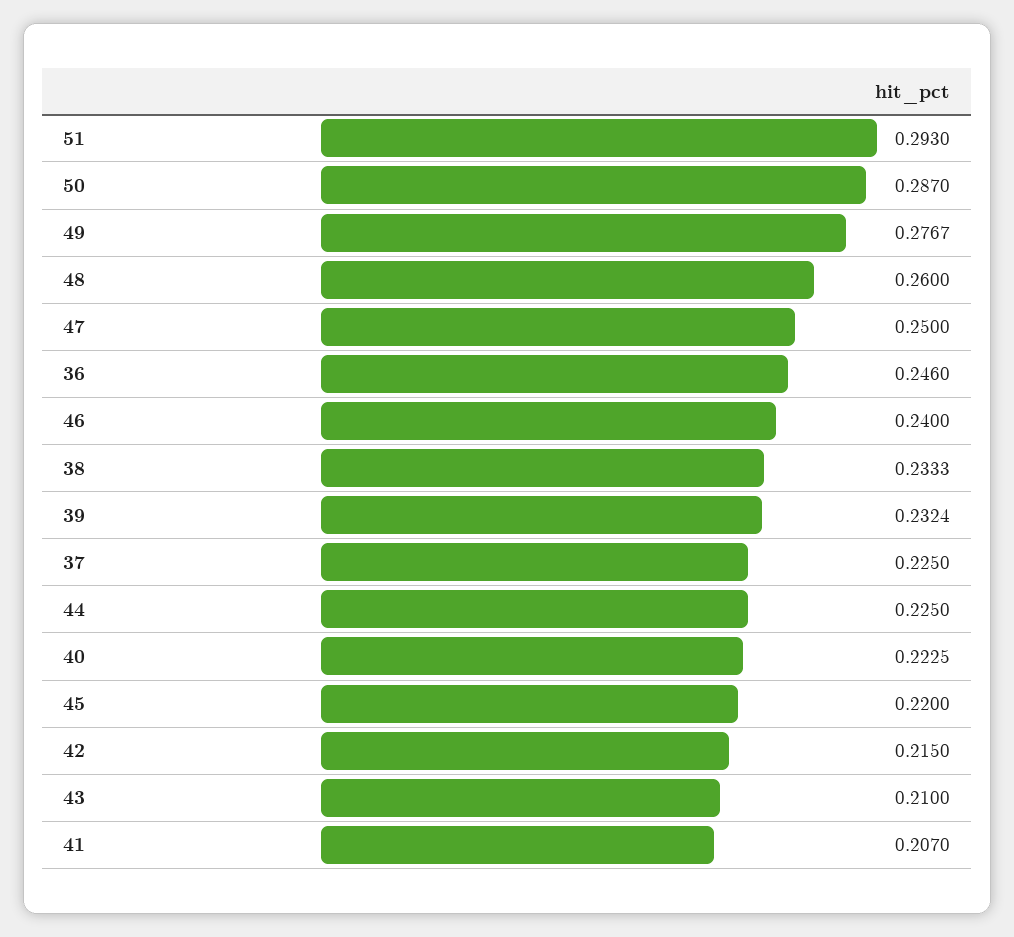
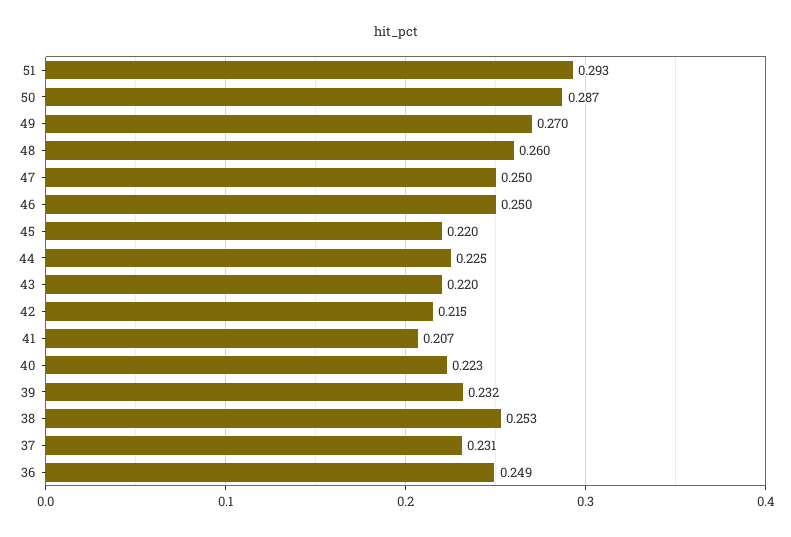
  {
    "51": 0.293,
    "50": 0.287,
-   "49": 0.2767,
+   "49": 0.27,
    "48": 0.26,
    "47": 0.25,
-   "36": 0.246,
+   "36": 0.249,
-   "46": 0.24,
+   "46": 0.25,
-   "38": 0.2333,
+   "38": 0.253,
    "39": 0.2324,
-   "37": 0.225,
+   "37": 0.231,
    "44": 0.225,
    "40": 0.2225,
    "45": 0.22,
    "42": 0.215,
-   "43": 0.21,
+   "43": 0.22,
    "41": 0.207
  }

